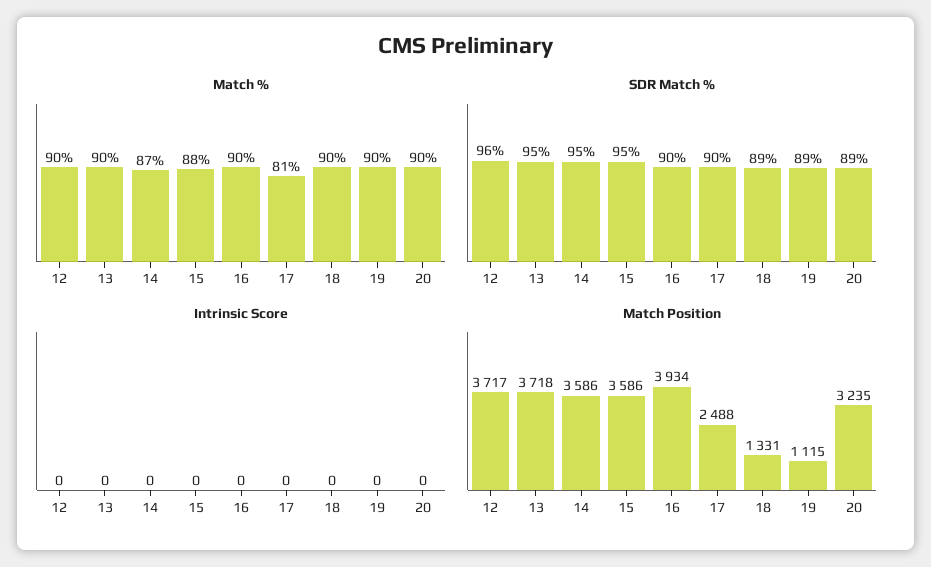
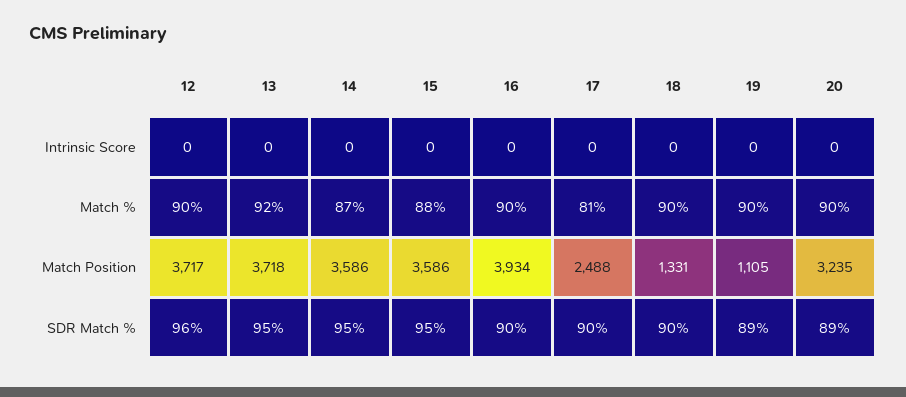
  {
    "Match %": {
      "12": 90,
-     "13": 90,
+     "13": 92,
      "14": 87,
      "15": 88,
      "16": 90,
      "17": 81,
      "18": 90,
      "19": 90,
      "20": 90
    },
    "SDR Match %": {
      "12": 96,
      "13": 95,
      "14": 95,
      "15": 95,
      "16": 90,
      "17": 90,
-     "18": 89,
+     "18": 90,
      "19": 89,
      "20": 89
    },
    "Intrinsic Score": {
      "12": 0,
      "13": 0,
      "14": 0,
      "15": 0,
      "16": 0,
      "17": 0,
      "18": 0,
      "19": 0,
      "20": 0
    },
    "Match Position": {
      "12": 3717,
      "13": 3718,
      "14": 3586,
      "15": 3586,
      "16": 3934,
      "17": 2488,
      "18": 1331,
-     "19": 1115,
+     "19": 1105,
      "20": 3235
    }
  }

